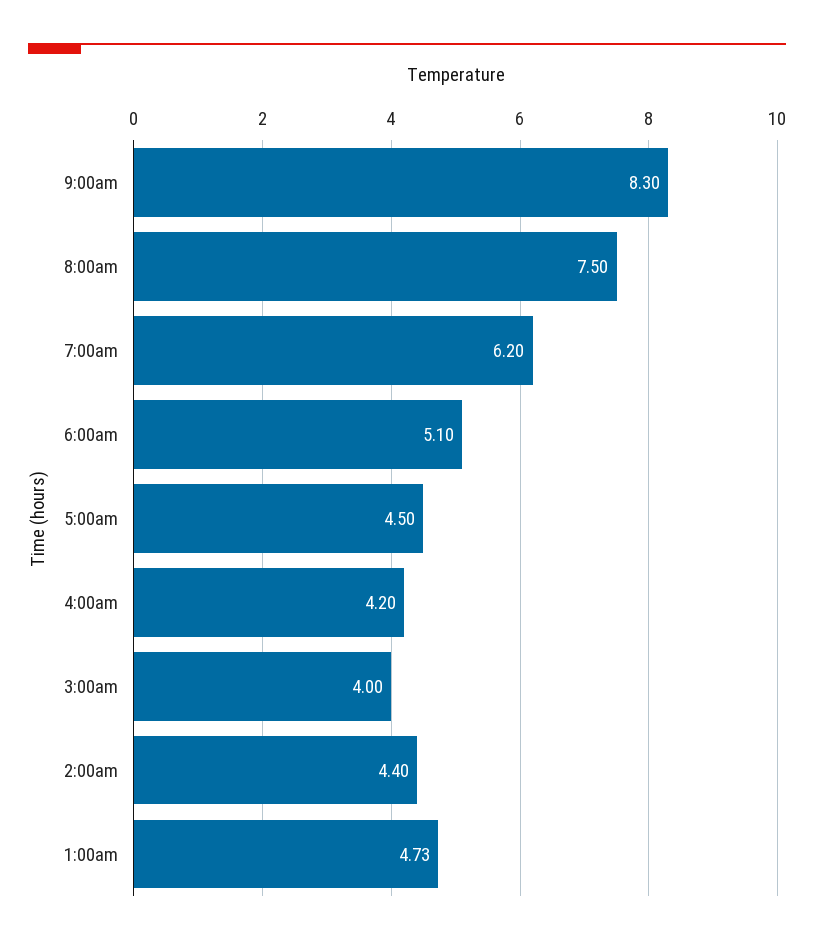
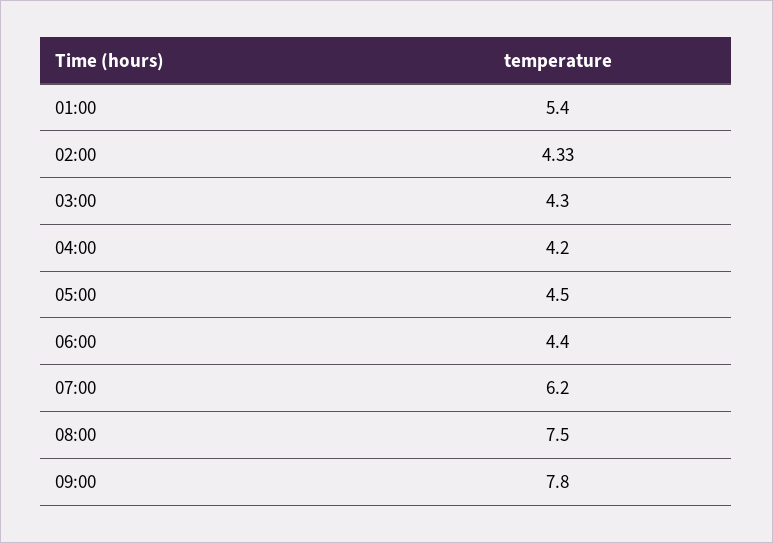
  {
-   "9:00am": 8.3,
+   "9:00am": 7.8,
    "8:00am": 7.5,
    "7:00am": 6.2,
-   "6:00am": 5.1,
+   "6:00am": 4.4,
    "5:00am": 4.5,
    "4:00am": 4.2,
-   "3:00am": 4,
+   "3:00am": 4.3,
-   "2:00am": 4.4,
+   "2:00am": 4.33,
-   "1:00am": 4.73
+   "1:00am": 5.4
  }

